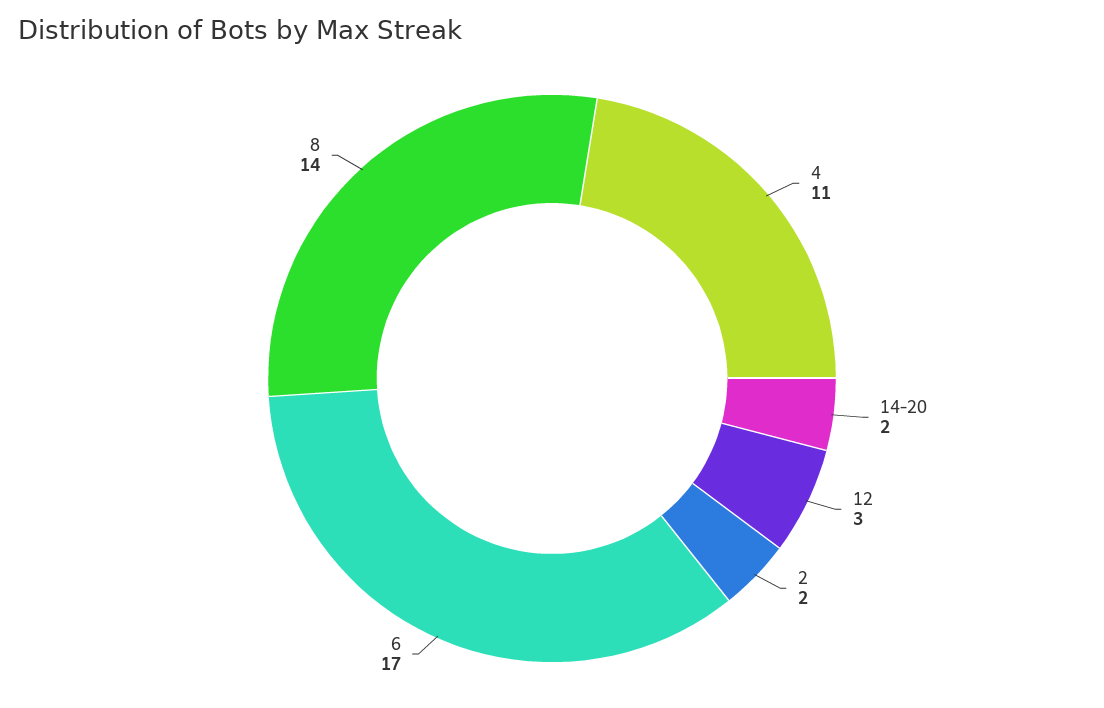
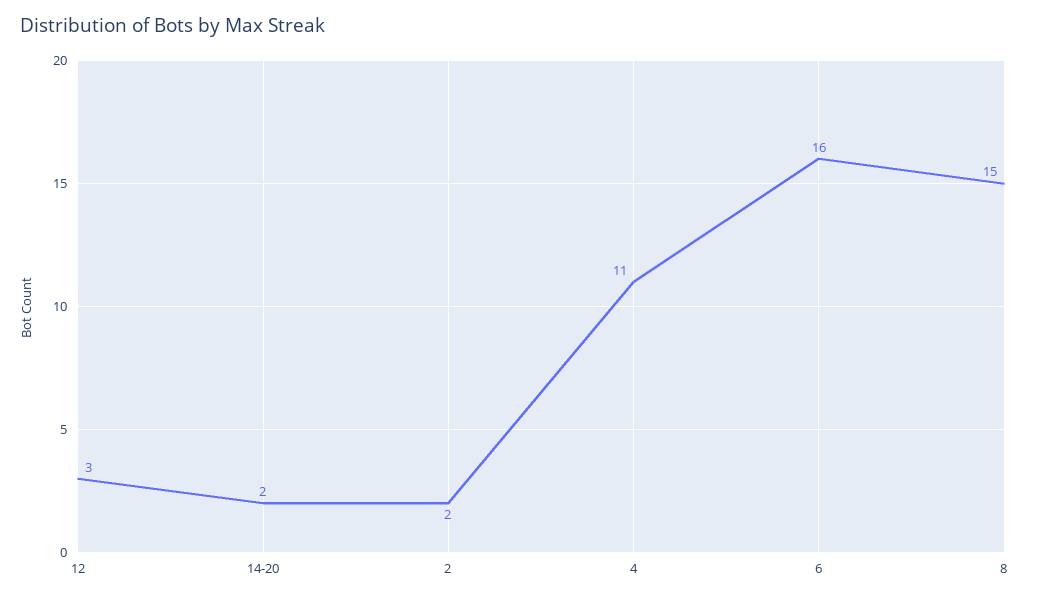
  {
    "4": 11,
    "14-20": 2,
    "12": 3,
    "2": 2,
-   "6": 17,
+   "6": 16,
-   "8": 14
+   "8": 15
  }

